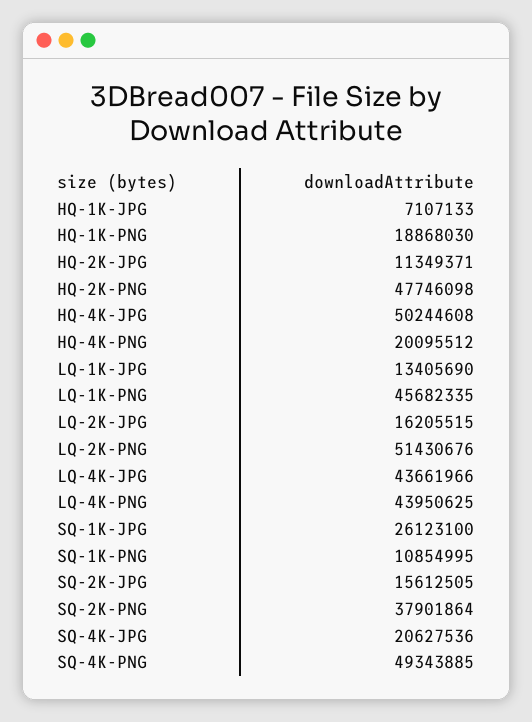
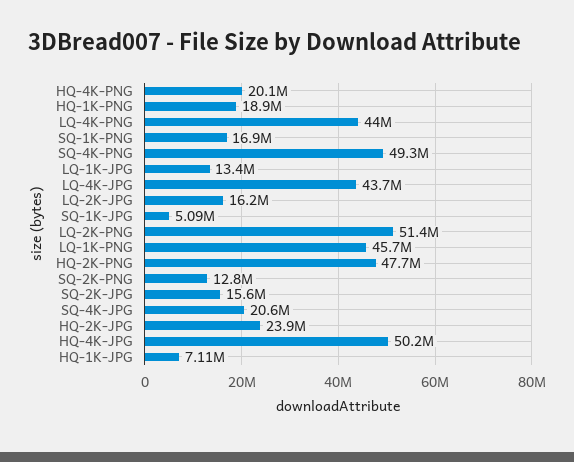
  {
    "HQ-1K-JPG": 7107133,
    "HQ-1K-PNG": 18868030,
-   "HQ-2K-JPG": 11349371,
+   "HQ-2K-JPG": 23900000,
    "HQ-2K-PNG": 47746098,
    "HQ-4K-JPG": 50244608,
    "HQ-4K-PNG": 20095512,
    "LQ-1K-JPG": 13405690,
    "LQ-1K-PNG": 45682335,
    "LQ-2K-JPG": 16205515,
    "LQ-2K-PNG": 51430676,
    "LQ-4K-JPG": 43661966,
    "LQ-4K-PNG": 43950625,
-   "SQ-1K-JPG": 26123100,
+   "SQ-1K-JPG": 5090000,
-   "SQ-1K-PNG": 10854995,
+   "SQ-1K-PNG": 16900000,
    "SQ-2K-JPG": 15612505,
-   "SQ-2K-PNG": 37901864,
+   "SQ-2K-PNG": 12800000,
    "SQ-4K-JPG": 20627536,
    "SQ-4K-PNG": 49343885
  }

